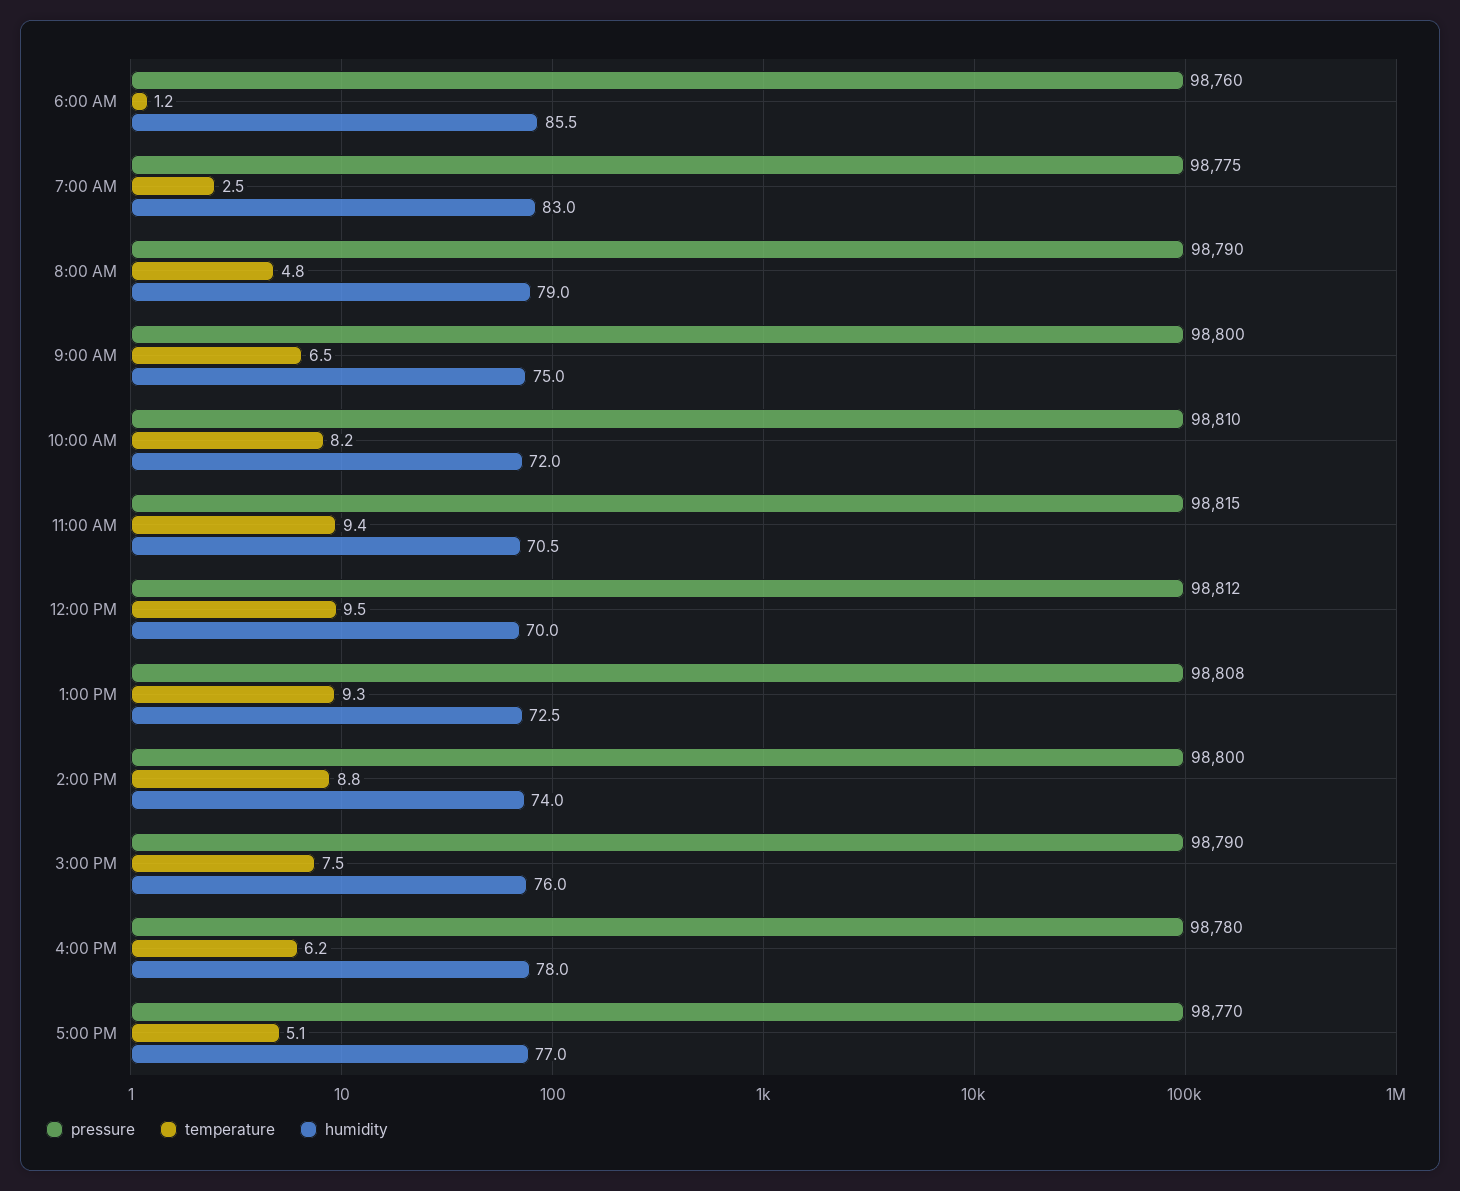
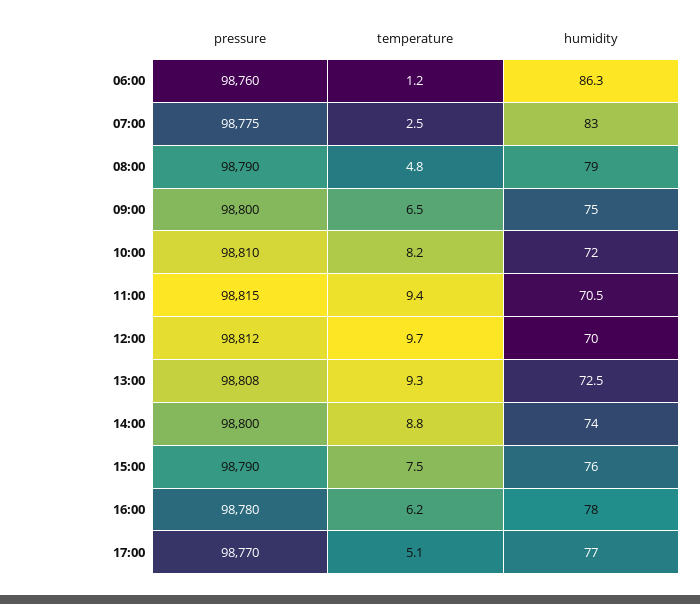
  {
    "pressure": {
      "6:00 AM": 98760,
      "7:00 AM": 98775,
      "8:00 AM": 98790,
      "9:00 AM": 98800,
      "10:00 AM": 98810,
      "11:00 AM": 98815,
      "12:00 PM": 98812,
      "1:00 PM": 98808,
      "2:00 PM": 98800,
      "3:00 PM": 98790,
      "4:00 PM": 98780,
      "5:00 PM": 98770
    },
    "temperature": {
      "6:00 AM": 1.2,
      "7:00 AM": 2.5,
      "8:00 AM": 4.8,
      "9:00 AM": 6.5,
      "10:00 AM": 8.2,
      "11:00 AM": 9.4,
-     "12:00 PM": 9.5,
+     "12:00 PM": 9.7,
      "1:00 PM": 9.3,
      "2:00 PM": 8.8,
      "3:00 PM": 7.5,
      "4:00 PM": 6.2,
      "5:00 PM": 5.1
    },
    "humidity": {
-     "6:00 AM": 85.5,
+     "6:00 AM": 86.3,
      "7:00 AM": 83,
      "8:00 AM": 79,
      "9:00 AM": 75,
      "10:00 AM": 72,
      "11:00 AM": 70.5,
      "12:00 PM": 70,
      "1:00 PM": 72.5,
      "2:00 PM": 74,
      "3:00 PM": 76,
      "4:00 PM": 78,
      "5:00 PM": 77
    }
  }

